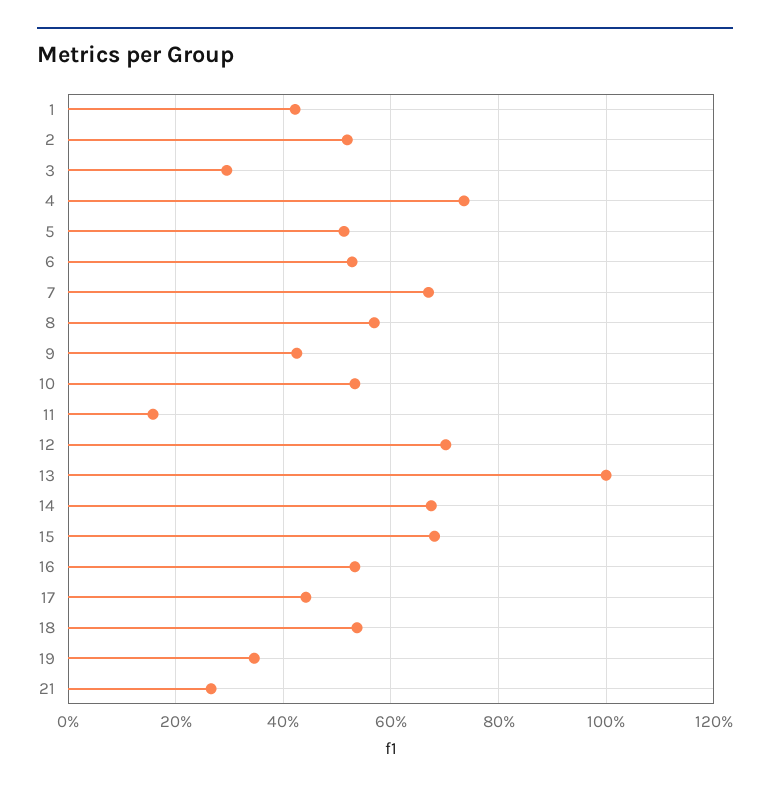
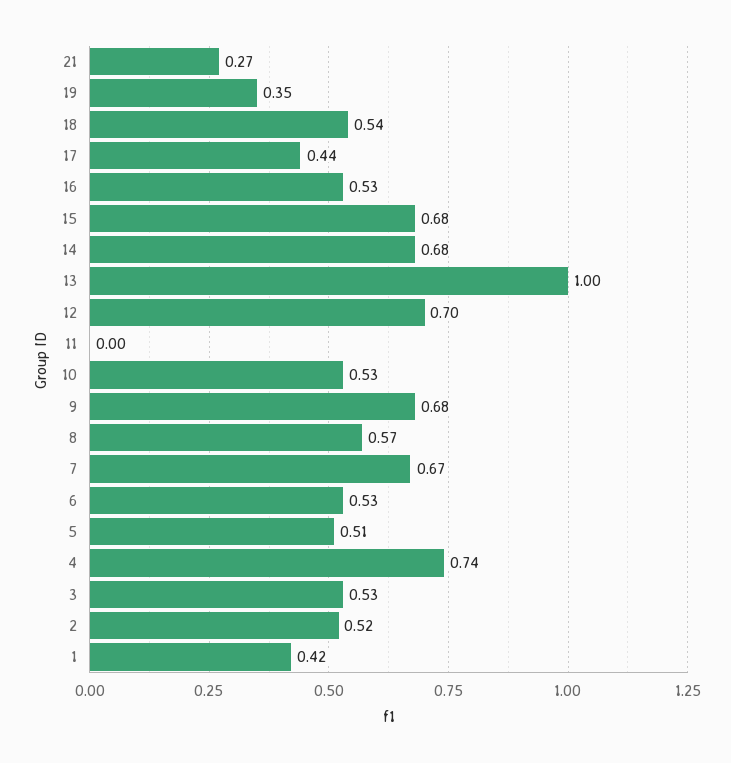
  {
    "1": 0.42,
    "2": 0.52,
-   "3": 0.3,
+   "3": 0.53,
    "4": 0.74,
    "5": 0.51,
    "6": 0.53,
    "7": 0.67,
    "8": 0.57,
-   "9": 0.42,
+   "9": 0.68,
    "10": 0.53,
-   "11": 0.16,
+   "11": 0,
    "12": 0.7,
    "13": 1,
    "14": 0.68,
    "15": 0.68,
    "16": 0.53,
    "17": 0.44,
    "18": 0.54,
    "19": 0.35,
    "21": 0.27
  }

